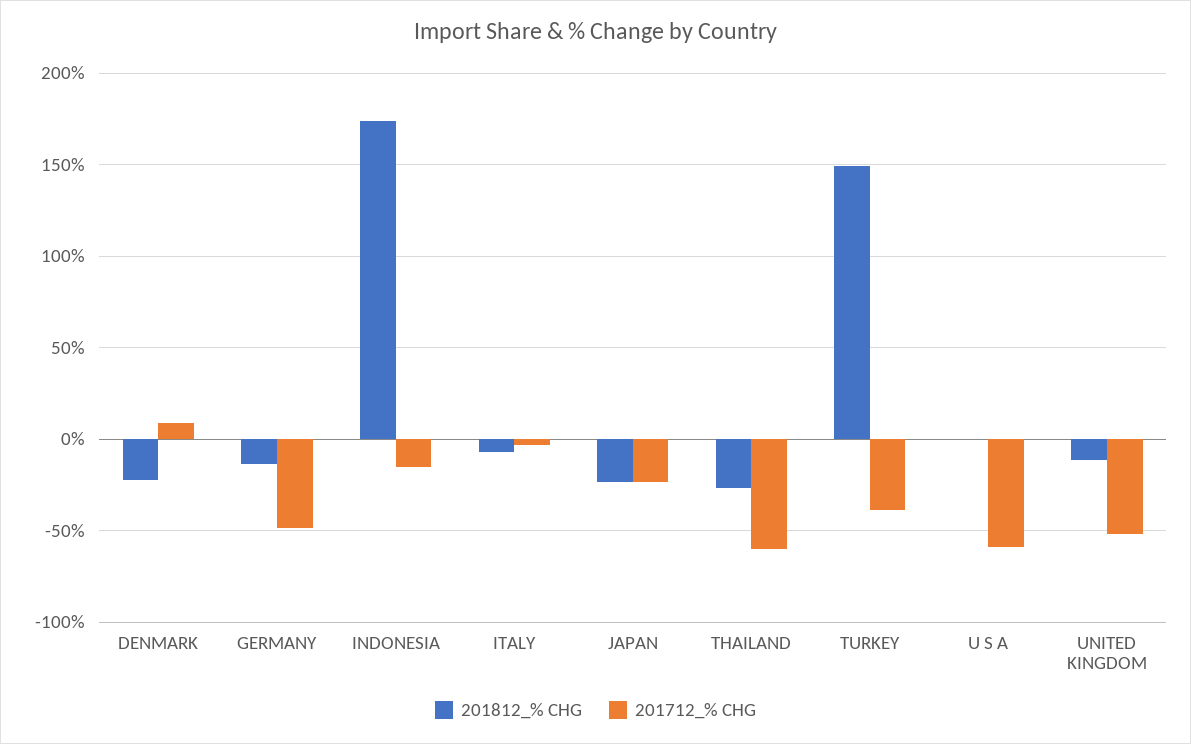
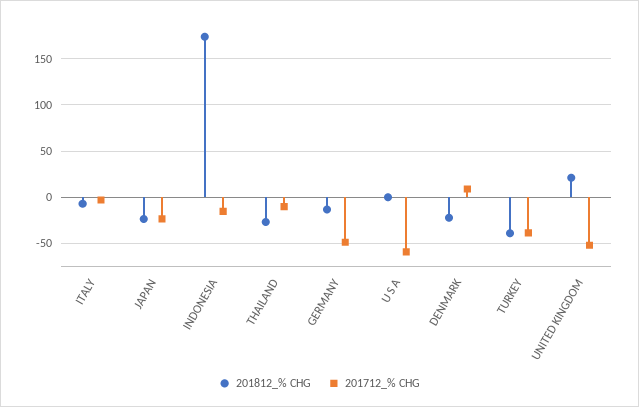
  {
    "201812_% CHG": {
      "DENMARK": -20,
      "GERMANY": -15,
      "INDONESIA": 175,
      "ITALY": -5,
      "JAPAN": -25,
      "THAILAND": -25,
-     "TURKEY": 150,
+     "TURKEY": -40,
      "U S A": 0,
-     "UNITED KINGDOM": -10
+     "UNITED KINGDOM": 20
    },
    "201712_% CHG": {
      "DENMARK": 10,
      "GERMANY": -50,
      "INDONESIA": -15,
      "ITALY": -5,
      "JAPAN": -25,
-     "THAILAND": -60,
+     "THAILAND": -10,
      "TURKEY": -40,
      "U S A": -60,
      "UNITED KINGDOM": -50
    }
  }

